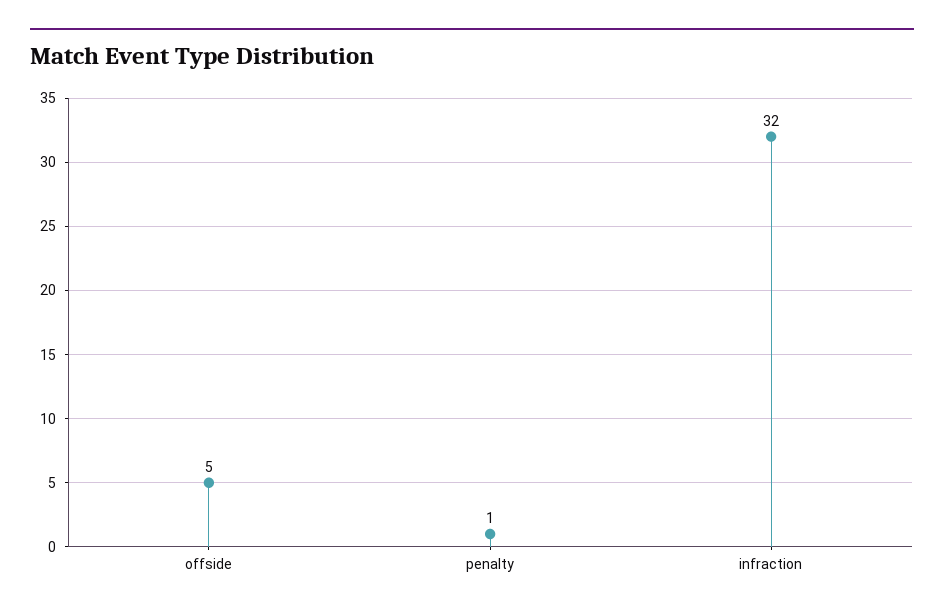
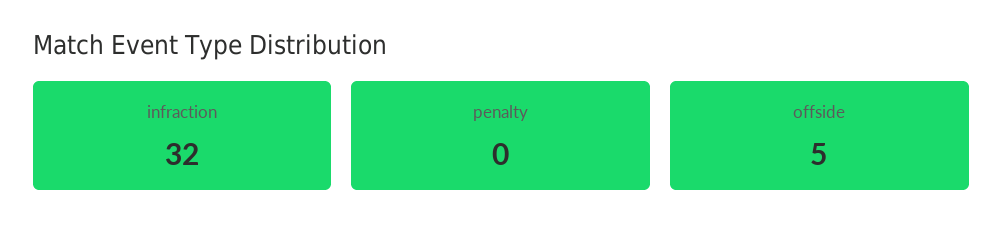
  {
    "offside": 5,
-   "penalty": 1,
+   "penalty": 0,
    "infraction": 32
  }

